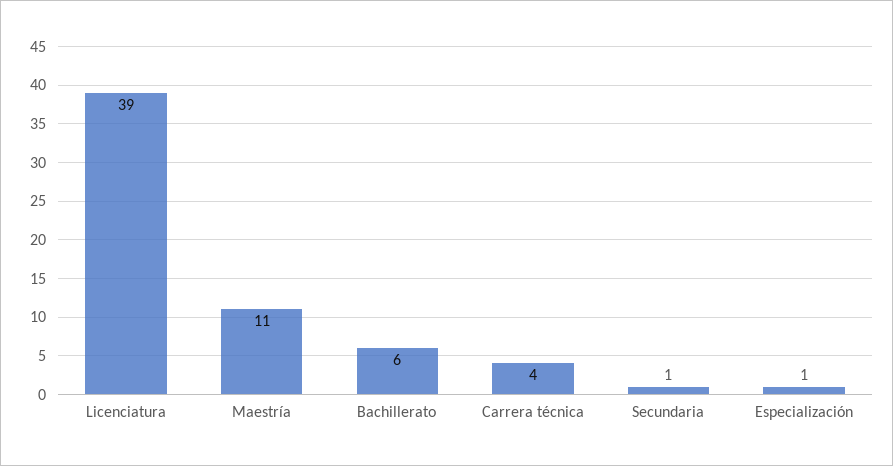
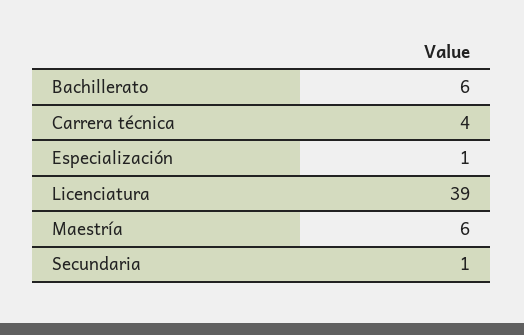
  {
    "Licenciatura": 39,
-   "Maestría": 11,
+   "Maestría": 6,
    "Bachillerato": 6,
    "Carrera técnica": 4,
    "Secundaria": 1,
    "Especialización": 1
  }

